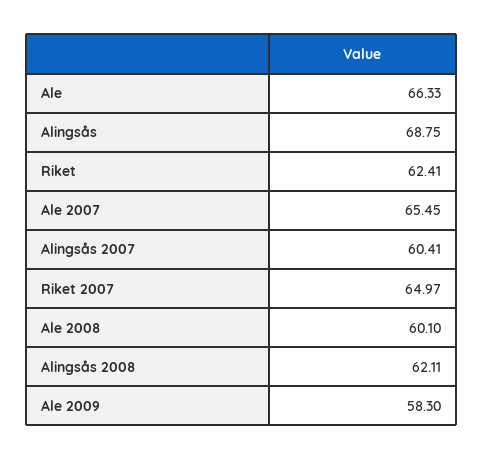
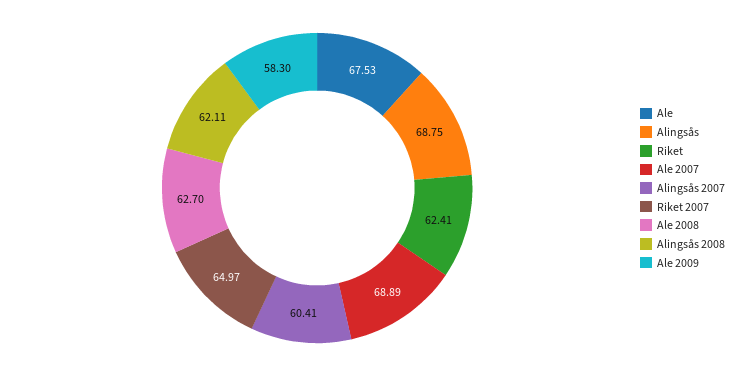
  {
-   "Ale": 66.33,
+   "Ale": 67.53,
    "Alingsås": 68.75,
    "Riket": 62.41,
-   "Ale 2007": 65.45,
+   "Ale 2007": 68.89,
    "Alingsås 2007": 60.41,
    "Riket 2007": 64.97,
-   "Ale 2008": 60.1,
+   "Ale 2008": 62.7,
    "Alingsås 2008": 62.11,
    "Ale 2009": 58.3
  }

